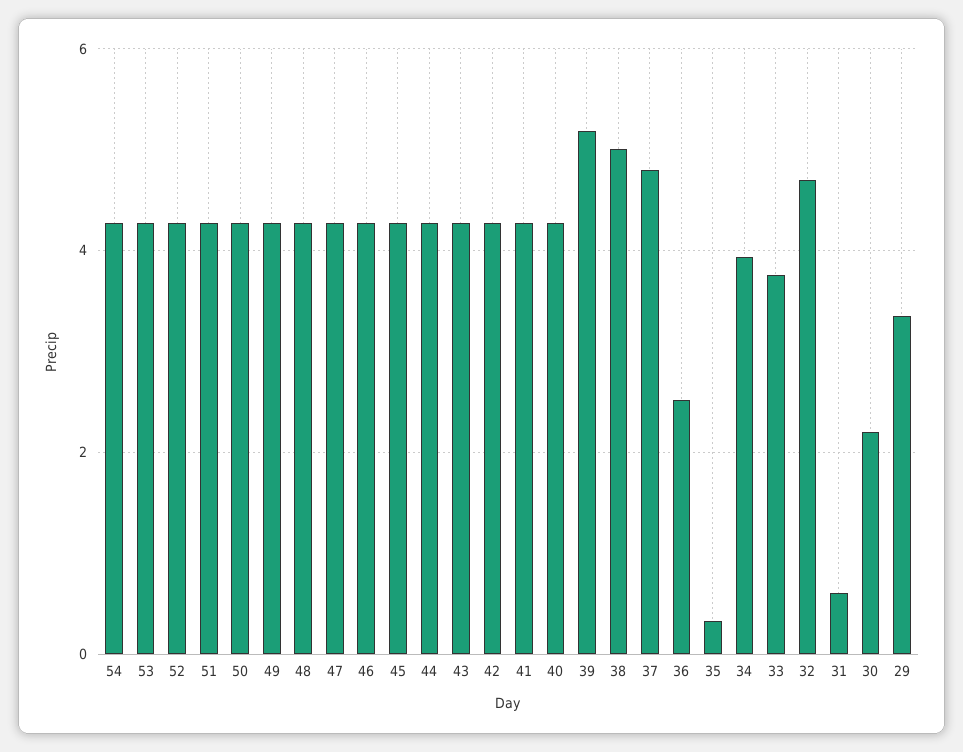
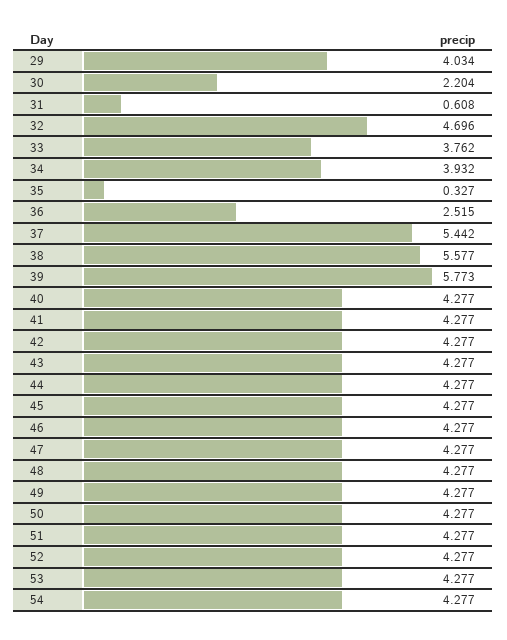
  {
    "54": 4.277,
    "53": 4.277,
    "52": 4.277,
    "51": 4.277,
    "50": 4.277,
    "49": 4.277,
    "48": 4.277,
    "47": 4.277,
    "46": 4.277,
    "45": 4.277,
    "44": 4.277,
    "43": 4.277,
    "42": 4.277,
    "41": 4.277,
    "40": 4.277,
-   "39": 5.2,
+   "39": 5.773,
-   "38": 5,
+   "38": 5.577,
-   "37": 4.8,
+   "37": 5.442,
    "36": 2.515,
    "35": 0.327,
    "34": 3.932,
    "33": 3.762,
    "32": 4.696,
    "31": 0.608,
    "30": 2.204,
-   "29": 3.4
+   "29": 4.034
  }

